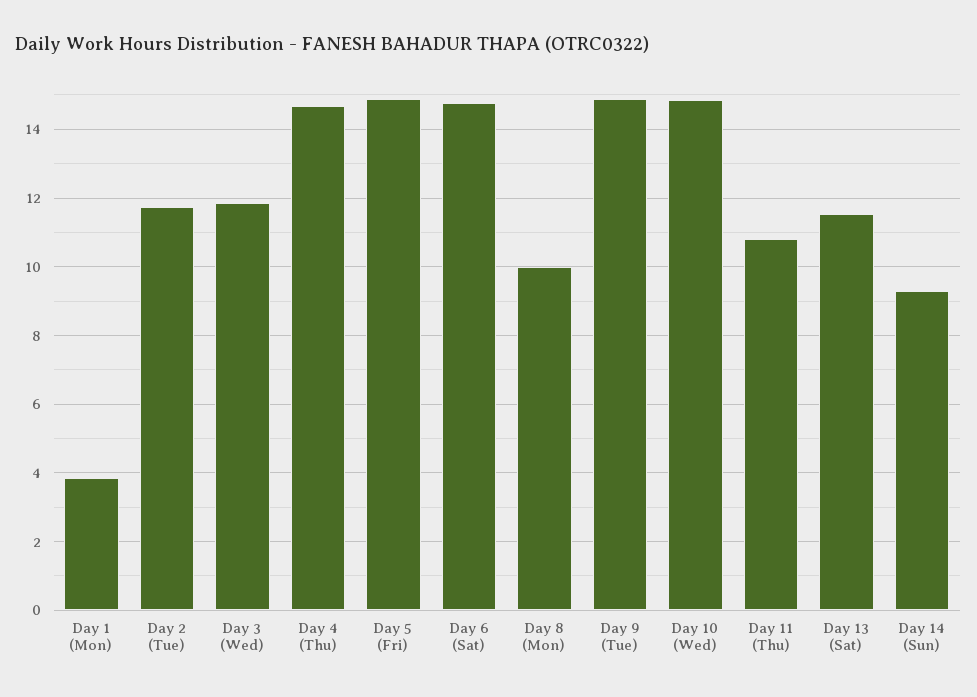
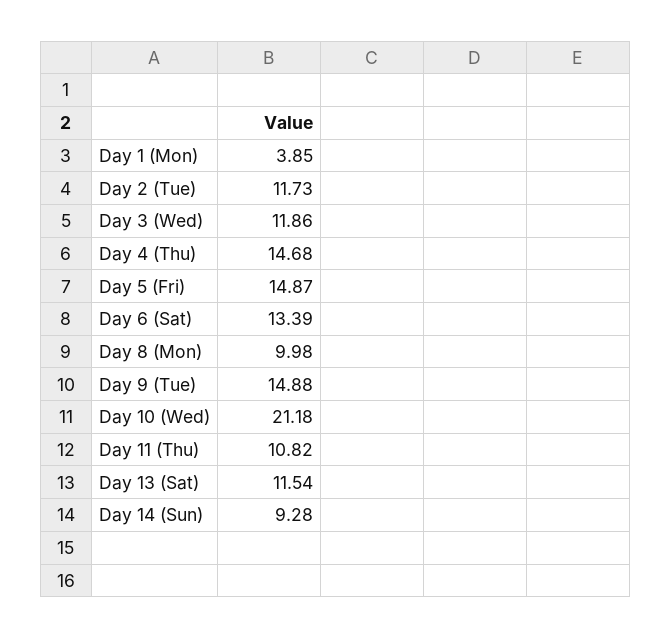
  {
    "Day 1 (Mon)": 3.85,
    "Day 2 (Tue)": 11.73,
    "Day 3 (Wed)": 11.86,
    "Day 4 (Thu)": 14.68,
    "Day 5 (Fri)": 14.87,
-   "Day 6 (Sat)": 14.8,
+   "Day 6 (Sat)": 13.39,
    "Day 8 (Mon)": 9.98,
    "Day 9 (Tue)": 14.88,
-   "Day 10 (Wed)": 14.8,
+   "Day 10 (Wed)": 21.18,
    "Day 11 (Thu)": 10.82,
    "Day 13 (Sat)": 11.54,
    "Day 14 (Sun)": 9.28
  }

